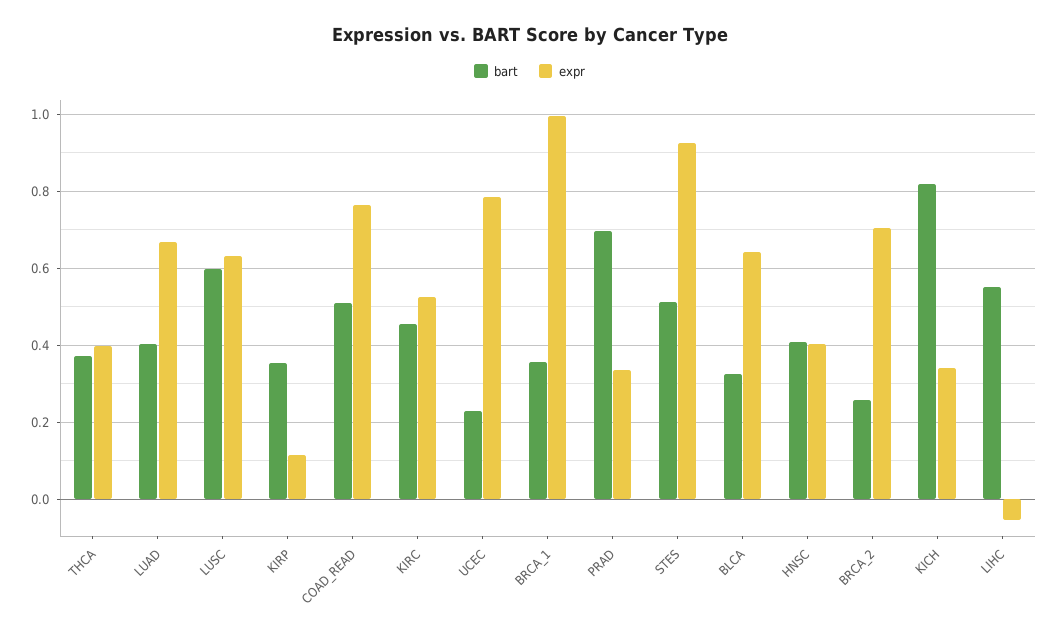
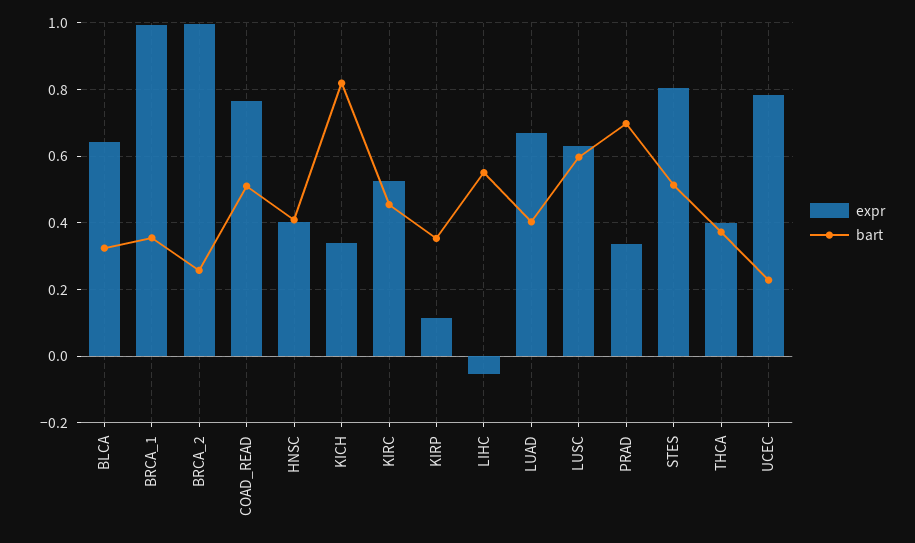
  {
    "bart": {
      "THCA": 0.38,
      "LUAD": 0.4,
      "LUSC": 0.6,
      "KIRP": 0.36,
      "COAD_READ": 0.52,
      "KIRC": 0.46,
      "UCEC": 0.22,
      "BRCA_1": 0.36,
      "PRAD": 0.7,
      "STES": 0.52,
      "BLCA": 0.32,
      "HNSC": 0.4,
      "BRCA_2": 0.26,
      "KICH": 0.82,
      "LIHC": 0.56
    },
    "expr": {
      "THCA": 0.4,
      "LUAD": 0.66,
      "LUSC": 0.64,
      "KIRP": 0.12,
      "COAD_READ": 0.76,
      "KIRC": 0.52,
      "UCEC": 0.78,
      "BRCA_1": 1,
      "PRAD": 0.34,
-     "STES": 0.92,
+     "STES": 0.8,
      "BLCA": 0.64,
      "HNSC": 0.4,
-     "BRCA_2": 0.7,
+     "BRCA_2": 1,
      "KICH": 0.34,
      "LIHC": -0.06
    }
  }

